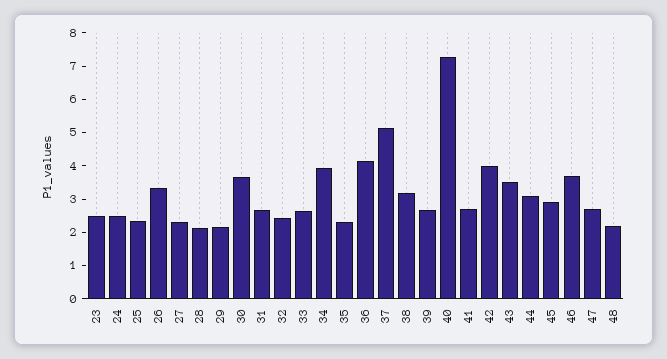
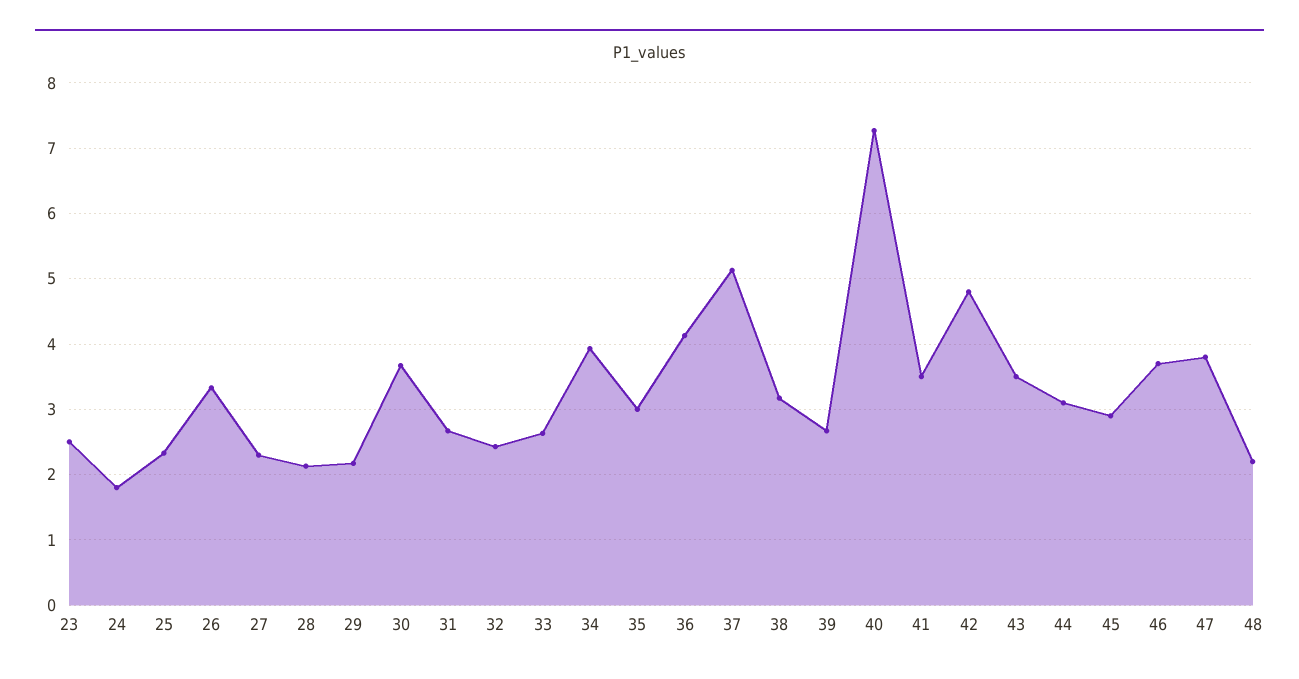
  {
    "23": 2.5,
-   "24": 2.5,
+   "24": 1.8,
    "25": 2.3,
    "26": 3.3,
    "27": 2.3,
    "28": 2.1,
    "29": 2.2,
    "30": 3.7,
    "31": 2.7,
    "32": 2.4,
    "33": 2.6,
    "34": 3.9,
-   "35": 2.25,
+   "35": 3,
    "36": 4.1,
    "37": 5.1,
    "38": 3.2,
    "39": 2.7,
    "40": 7.3,
-   "41": 2.75,
+   "41": 3.5,
-   "42": 4,
+   "42": 4.8,
    "43": 3.5,
    "44": 3.1,
    "45": 2.9,
    "46": 3.7,
-   "47": 2.75,
+   "47": 3.8,
    "48": 2.2
  }

